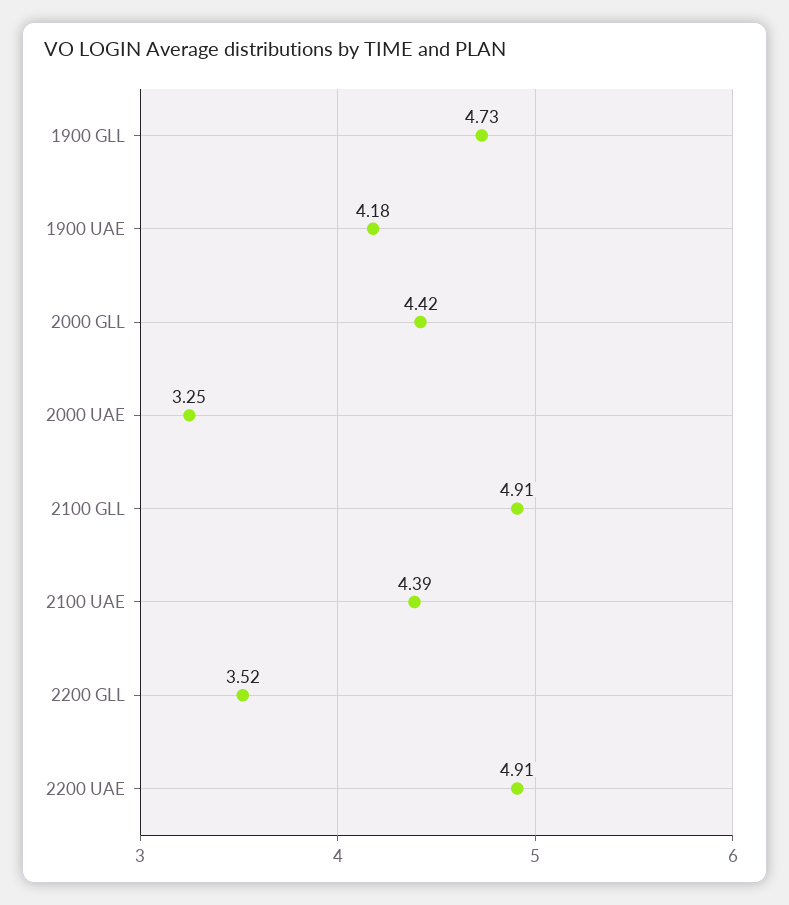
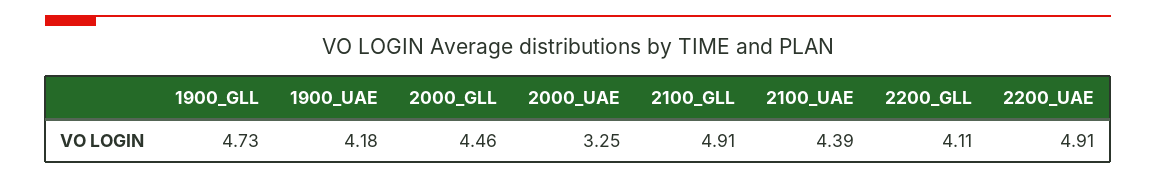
  {
    "1900 GLL": 4.73,
    "1900 UAE": 4.18,
-   "2000 GLL": 4.42,
+   "2000 GLL": 4.46,
    "2000 UAE": 3.25,
    "2100 GLL": 4.91,
    "2100 UAE": 4.39,
-   "2200 GLL": 3.52,
+   "2200 GLL": 4.11,
    "2200 UAE": 4.91
  }

